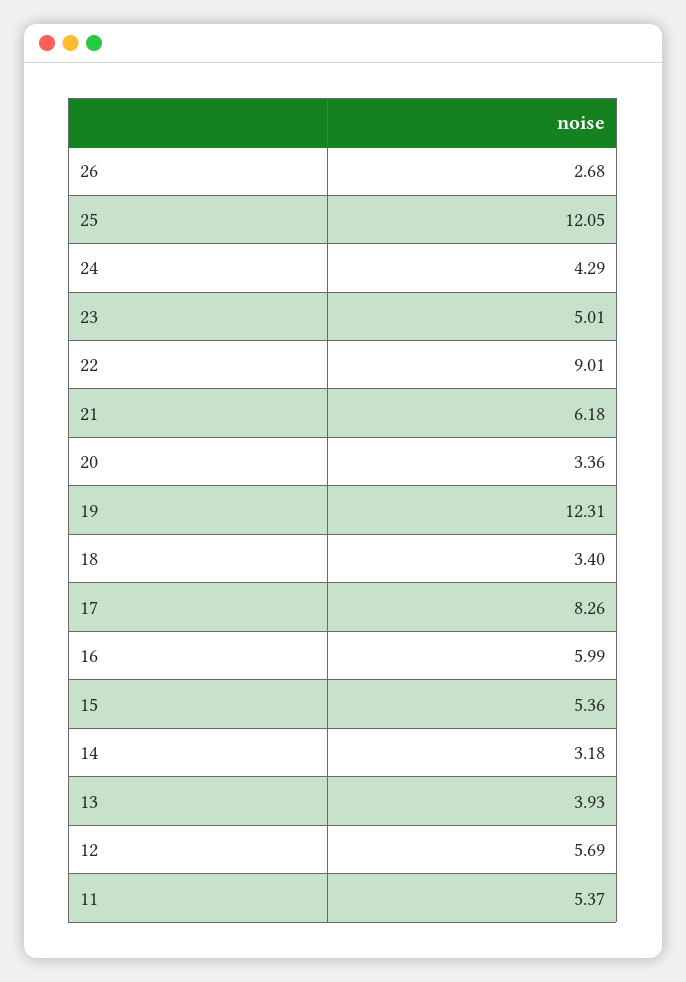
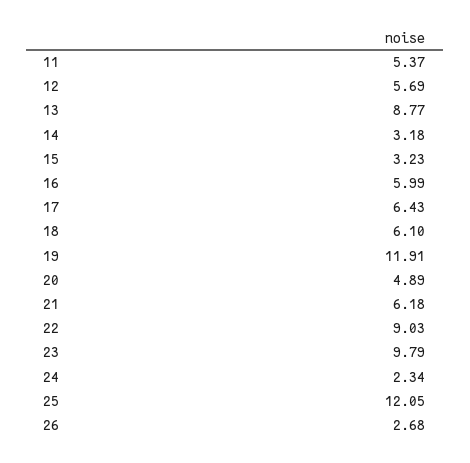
  {
    "26": 2.68,
    "25": 12.05,
-   "24": 4.29,
+   "24": 2.34,
-   "23": 5.01,
+   "23": 9.79,
-   "22": 9.01,
+   "22": 9.03,
    "21": 6.18,
-   "20": 3.36,
+   "20": 4.89,
-   "19": 12.31,
+   "19": 11.91,
-   "18": 3.4,
+   "18": 6.1,
-   "17": 8.26,
+   "17": 6.43,
    "16": 5.99,
-   "15": 5.36,
+   "15": 3.23,
    "14": 3.18,
-   "13": 3.93,
+   "13": 8.77,
    "12": 5.69,
    "11": 5.37
  }

